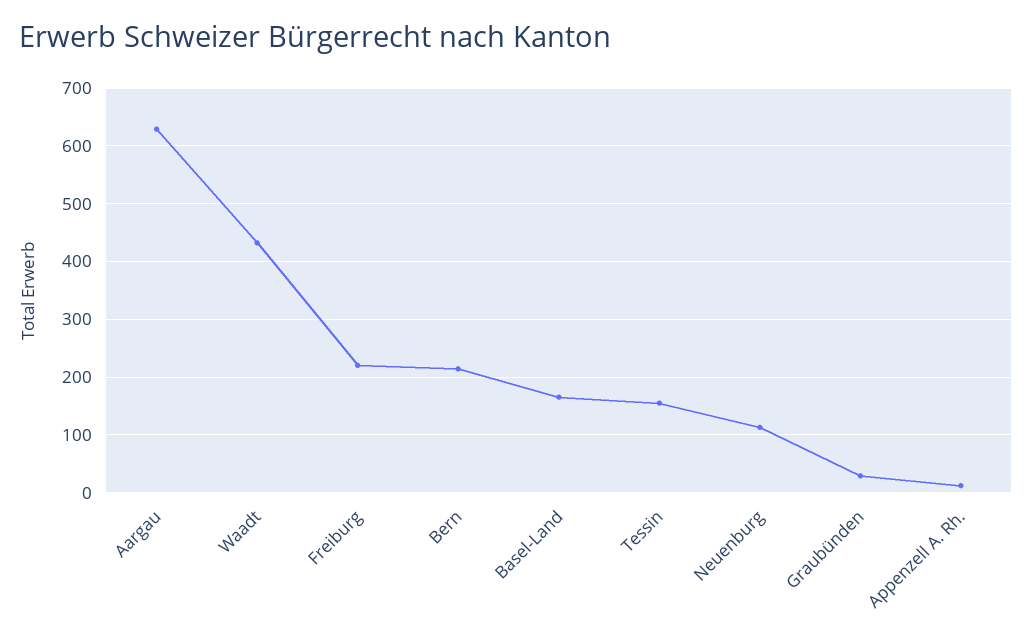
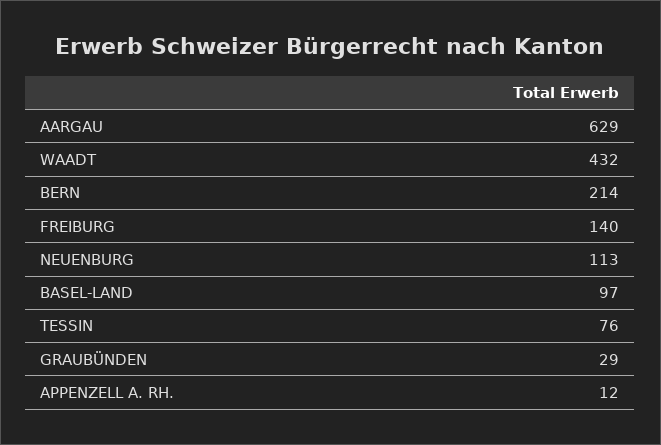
  {
    "Aargau": 629,
    "Waadt": 432,
-   "Freiburg": 220,
+   "Freiburg": 140,
    "Bern": 214,
-   "Basel-Land": 160,
+   "Basel-Land": 97,
-   "Tessin": 160,
+   "Tessin": 76,
    "Neuenburg": 113,
    "Graubünden": 29,
    "Appenzell A. Rh.": 12
  }

